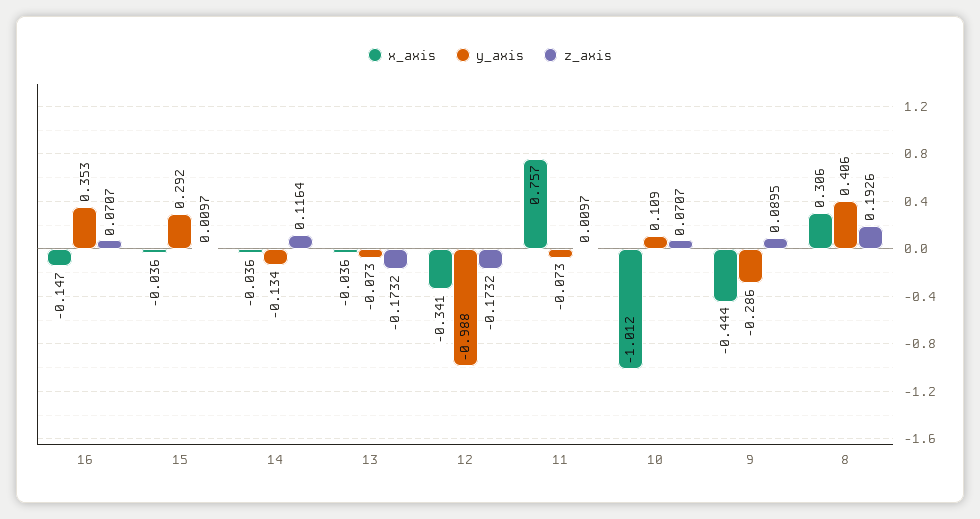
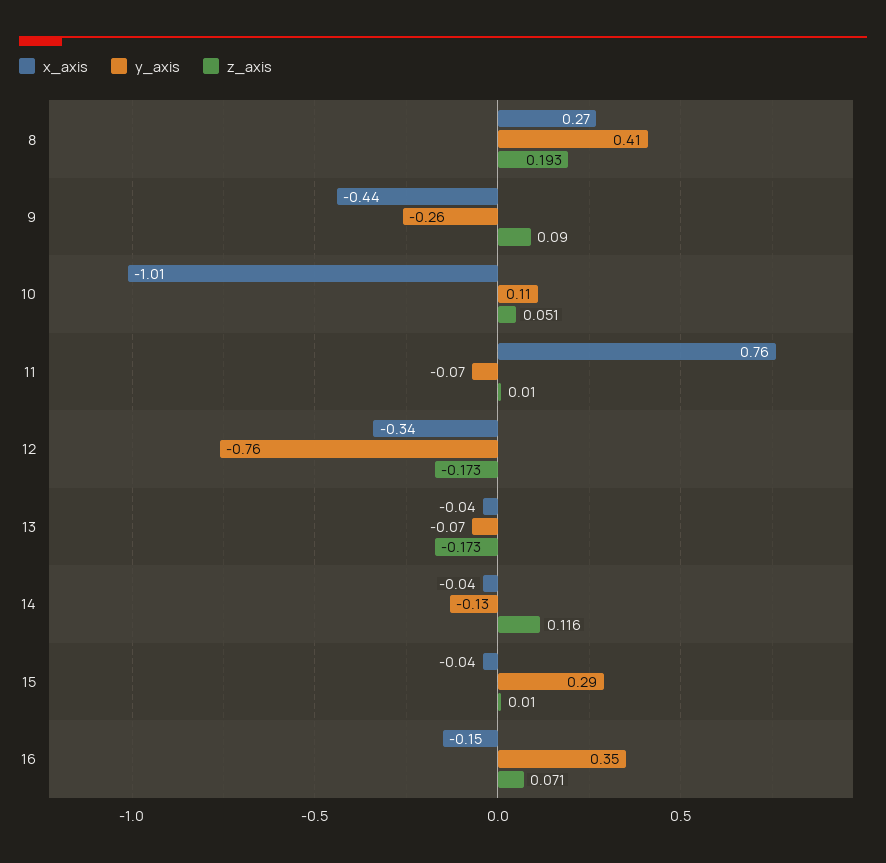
  {
    "x_axis": {
      "16": -0.147,
      "15": -0.036,
      "14": -0.036,
      "13": -0.036,
      "12": -0.341,
      "11": 0.757,
      "10": -1.012,
      "9": -0.444,
-     "8": 0.306
+     "8": 0.27
    },
    "y_axis": {
      "16": 0.353,
      "15": 0.292,
      "14": -0.134,
      "13": -0.073,
-     "12": -0.988,
+     "12": -0.76,
      "11": -0.073,
      "10": 0.109,
-     "9": -0.286,
+     "9": -0.26,
      "8": 0.406
    },
    "z_axis": {
      "16": 0.0707,
      "15": 0.0097,
      "14": 0.1164,
      "13": -0.1732,
      "12": -0.1732,
      "11": 0.0097,
-     "10": 0.0707,
+     "10": 0.051,
      "9": 0.0895,
      "8": 0.1926
    }
  }

